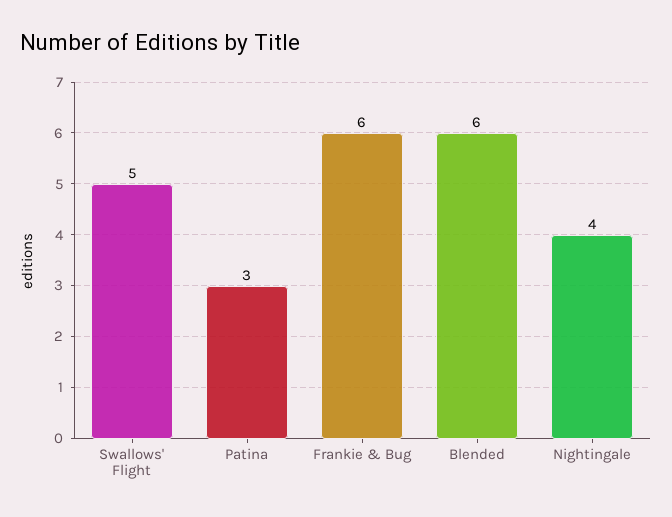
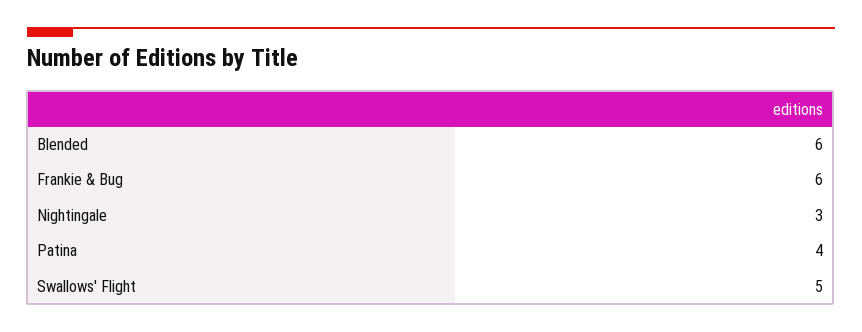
  {
    "Swallows' Flight": 5,
-   "Patina": 3,
+   "Patina": 4,
    "Frankie & Bug": 6,
    "Blended": 6,
-   "Nightingale": 4
+   "Nightingale": 3
  }

